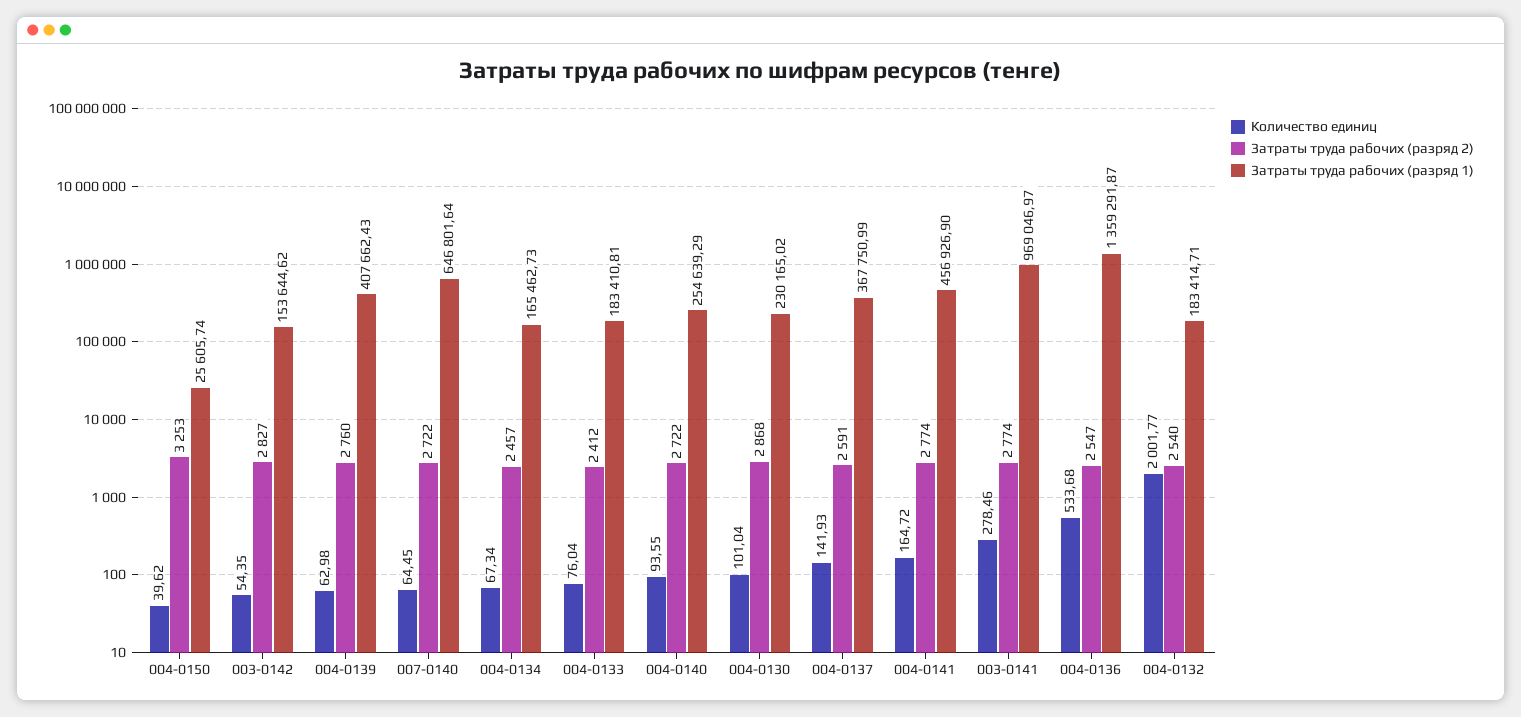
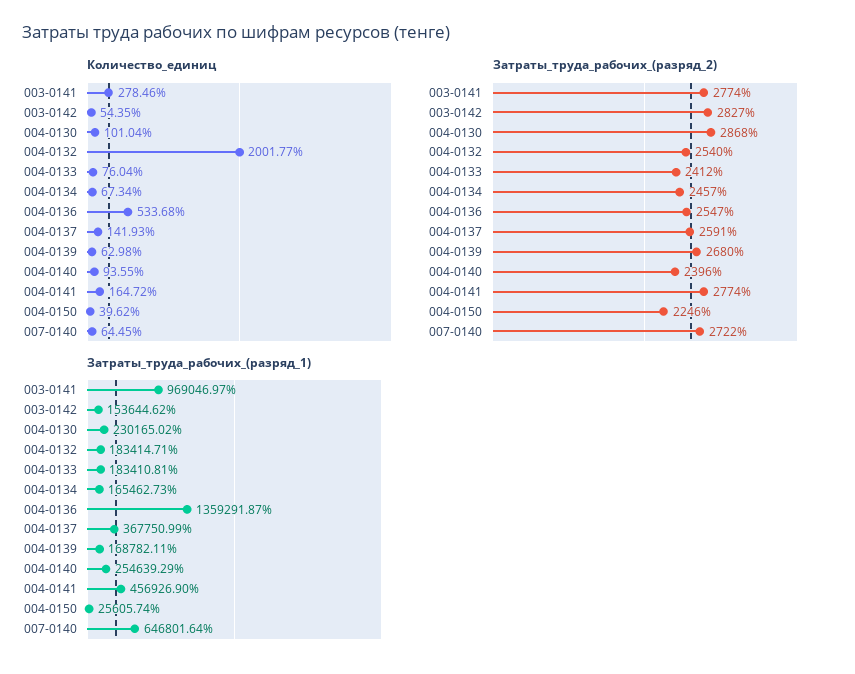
  {
    "Количество единиц": {
      "004-0150": 39.62,
      "003-0142": 54.35,
      "004-0139": 62.98,
      "007-0140": 64.45,
      "004-0134": 67.34,
      "004-0133": 76.04,
      "004-0140": 93.55,
      "004-0130": 101.04,
      "004-0137": 141.93,
      "004-0141": 164.72,
      "003-0141": 278.46,
      "004-0136": 533.68,
      "004-0132": 2001.77
    },
    "Затраты труда рабочих (разряд 2)": {
-     "004-0150": 3253,
+     "004-0150": 2246,
      "003-0142": 2827,
-     "004-0139": 2760,
+     "004-0139": 2680,
      "007-0140": 2722,
      "004-0134": 2457,
      "004-0133": 2412,
-     "004-0140": 2722,
+     "004-0140": 2396,
      "004-0130": 2868,
      "004-0137": 2591,
      "004-0141": 2774,
      "003-0141": 2774,
      "004-0136": 2547,
      "004-0132": 2540
    },
    "Затраты труда рабочих (разряд 1)": {
      "004-0150": 25605.74,
      "003-0142": 153644.62,
-     "004-0139": 407662.43,
+     "004-0139": 168782.11,
      "007-0140": 646801.64,
      "004-0134": 165462.73,
      "004-0133": 183410.81,
      "004-0140": 254639.29,
      "004-0130": 230165.02,
      "004-0137": 367750.99,
      "004-0141": 456926.9,
      "003-0141": 969046.97,
      "004-0136": 1359291.87,
      "004-0132": 183414.71
    }
  }

